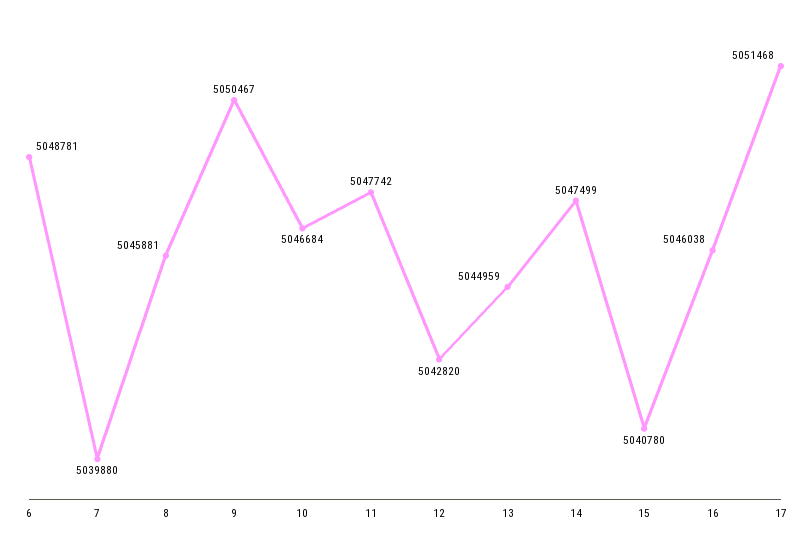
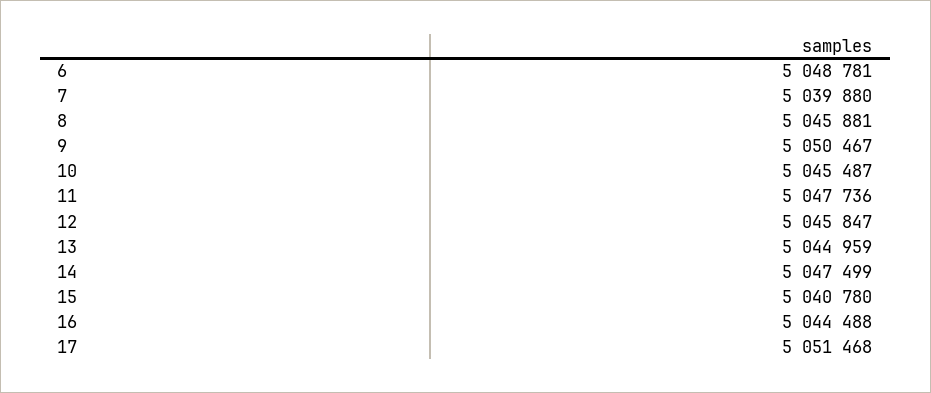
  {
    "6": 5048781,
    "7": 5039880,
    "8": 5045881,
    "9": 5050467,
-   "10": 5046684,
+   "10": 5045487,
-   "11": 5047742,
+   "11": 5047736,
-   "12": 5042820,
+   "12": 5045847,
    "13": 5044959,
    "14": 5047499,
    "15": 5040780,
-   "16": 5046038,
+   "16": 5044488,
    "17": 5051468
  }

